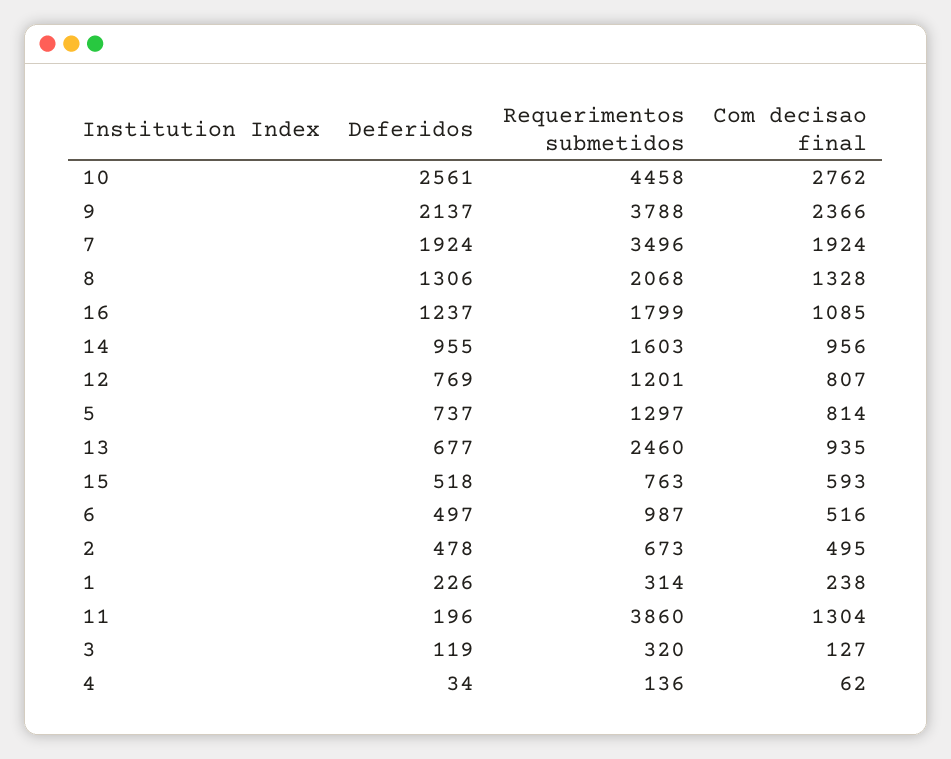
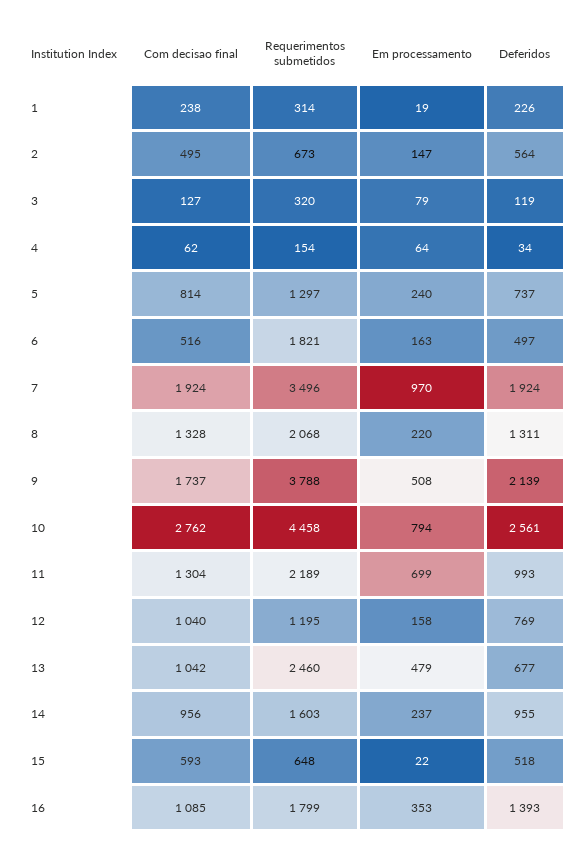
  {
    "Deferidos": {
      "10": 2561,
-     "9": 2137,
+     "9": 2139,
      "7": 1924,
-     "8": 1306,
+     "8": 1311,
-     "16": 1237,
+     "16": 1393,
      "14": 955,
      "12": 769,
      "5": 737,
      "13": 677,
      "15": 518,
      "6": 497,
-     "2": 478,
+     "2": 564,
      "1": 226,
-     "11": 196,
+     "11": 993,
      "3": 119,
      "4": 34
    },
    "Requerimentos submetidos": {
      "10": 4458,
      "9": 3788,
      "7": 3496,
      "8": 2068,
      "16": 1799,
      "14": 1603,
-     "12": 1201,
+     "12": 1195,
      "5": 1297,
      "13": 2460,
-     "15": 763,
+     "15": 648,
-     "6": 987,
+     "6": 1821,
      "2": 673,
      "1": 314,
-     "11": 3860,
+     "11": 2189,
      "3": 320,
-     "4": 136
+     "4": 154
    },
    "Com decisao final": {
      "10": 2762,
-     "9": 2366,
+     "9": 1737,
      "7": 1924,
      "8": 1328,
      "16": 1085,
      "14": 956,
-     "12": 807,
+     "12": 1040,
      "5": 814,
-     "13": 935,
+     "13": 1042,
      "15": 593,
      "6": 516,
      "2": 495,
      "1": 238,
      "11": 1304,
      "3": 127,
      "4": 62
-   }
+   },
+   "Em processamento": {
+     "1": 19,
+     "2": 147,
+     "3": 79,
+     "4": 64,
+     "5": 240,
+     "6": 163,
+     "7": 970,
+     "8": 220,
+     "9": 508,
+     "10": 794,
+     "11": 699,
+     "12": 158,
+     "13": 479,
+     "14": 237,
+     "15": 22,
+     "16": 353
+   }
  }

